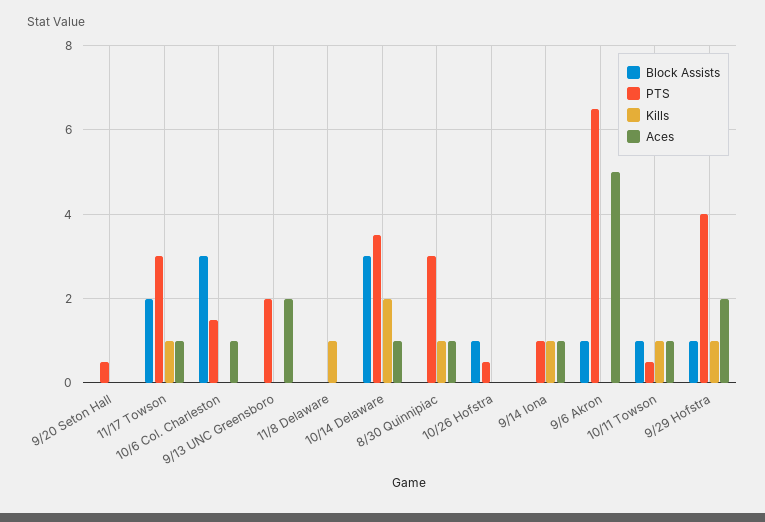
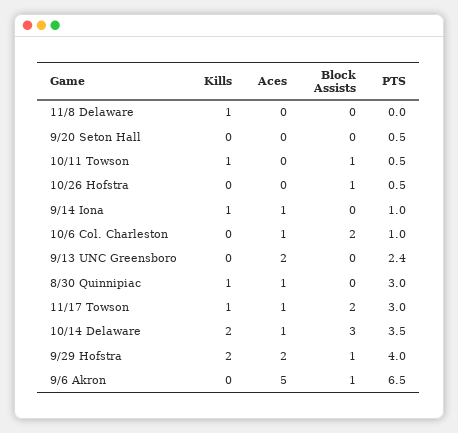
  {
    "Block Assists": {
      "9/20 Seton Hall": 0,
      "11/17 Towson": 2,
-     "10/6 Col. Charleston": 3,
+     "10/6 Col. Charleston": 2,
      "9/13 UNC Greensboro": 0,
      "11/8 Delaware": 0,
      "10/14 Delaware": 3,
      "8/30 Quinnipiac": 0,
      "10/26 Hofstra": 1,
      "9/14 Iona": 0,
      "9/6 Akron": 1,
      "10/11 Towson": 1,
      "9/29 Hofstra": 1
    },
    "PTS": {
      "9/20 Seton Hall": 0.5,
      "11/17 Towson": 3,
-     "10/6 Col. Charleston": 1.5,
+     "10/6 Col. Charleston": 1,
-     "9/13 UNC Greensboro": 2,
+     "9/13 UNC Greensboro": 2.4,
      "11/8 Delaware": 0,
      "10/14 Delaware": 3.5,
      "8/30 Quinnipiac": 3,
      "10/26 Hofstra": 0.5,
      "9/14 Iona": 1,
      "9/6 Akron": 6.5,
      "10/11 Towson": 0.5,
      "9/29 Hofstra": 4
    },
    "Kills": {
      "9/20 Seton Hall": 0,
      "11/17 Towson": 1,
      "10/6 Col. Charleston": 0,
      "9/13 UNC Greensboro": 0,
      "11/8 Delaware": 1,
      "10/14 Delaware": 2,
      "8/30 Quinnipiac": 1,
      "10/26 Hofstra": 0,
      "9/14 Iona": 1,
      "9/6 Akron": 0,
      "10/11 Towson": 1,
-     "9/29 Hofstra": 1
+     "9/29 Hofstra": 2
    },
    "Aces": {
      "9/20 Seton Hall": 0,
      "11/17 Towson": 1,
      "10/6 Col. Charleston": 1,
      "9/13 UNC Greensboro": 2,
      "11/8 Delaware": 0,
      "10/14 Delaware": 1,
      "8/30 Quinnipiac": 1,
      "10/26 Hofstra": 0,
      "9/14 Iona": 1,
      "9/6 Akron": 5,
-     "10/11 Towson": 1,
+     "10/11 Towson": 0,
      "9/29 Hofstra": 2
    }
  }

